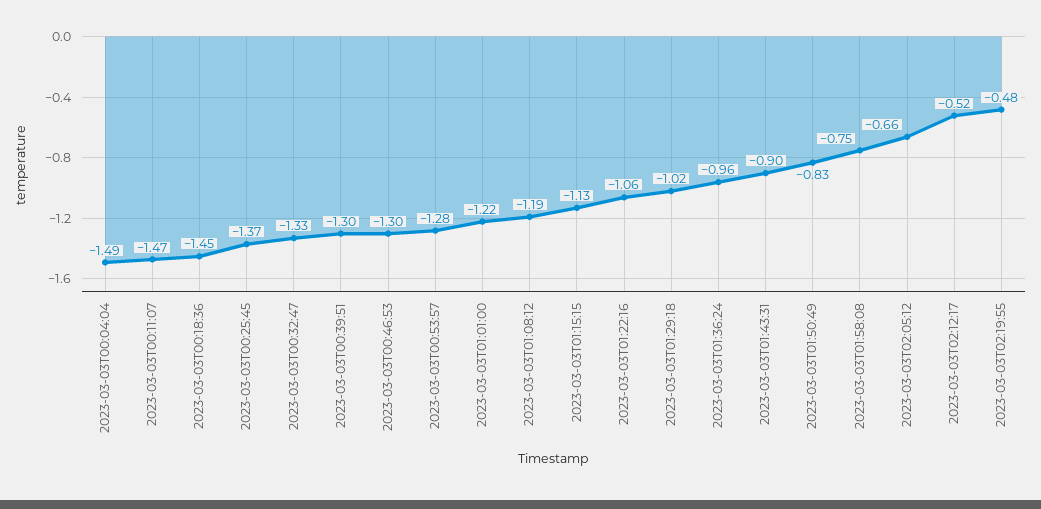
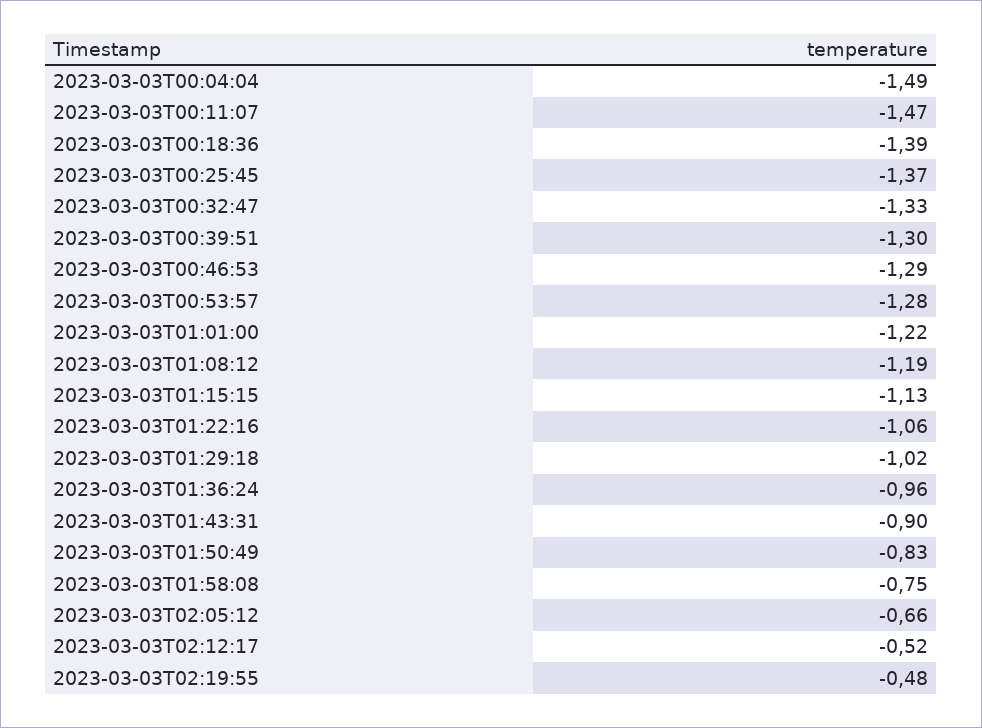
  {
    "2023-03-03T00:04:04": -1.49,
    "2023-03-03T00:11:07": -1.47,
-   "2023-03-03T00:18:36": -1.45,
+   "2023-03-03T00:18:36": -1.39,
    "2023-03-03T00:25:45": -1.37,
    "2023-03-03T00:32:47": -1.33,
    "2023-03-03T00:39:51": -1.3,
-   "2023-03-03T00:46:53": -1.3,
+   "2023-03-03T00:46:53": -1.29,
    "2023-03-03T00:53:57": -1.28,
    "2023-03-03T01:01:00": -1.22,
    "2023-03-03T01:08:12": -1.19,
    "2023-03-03T01:15:15": -1.13,
    "2023-03-03T01:22:16": -1.06,
    "2023-03-03T01:29:18": -1.02,
    "2023-03-03T01:36:24": -0.96,
    "2023-03-03T01:43:31": -0.9,
    "2023-03-03T01:50:49": -0.83,
    "2023-03-03T01:58:08": -0.75,
    "2023-03-03T02:05:12": -0.66,
    "2023-03-03T02:12:17": -0.52,
    "2023-03-03T02:19:55": -0.48
  }

